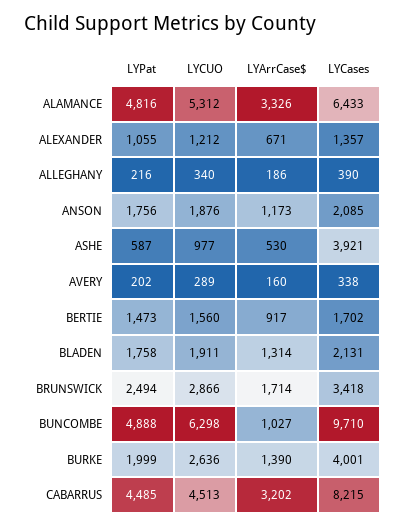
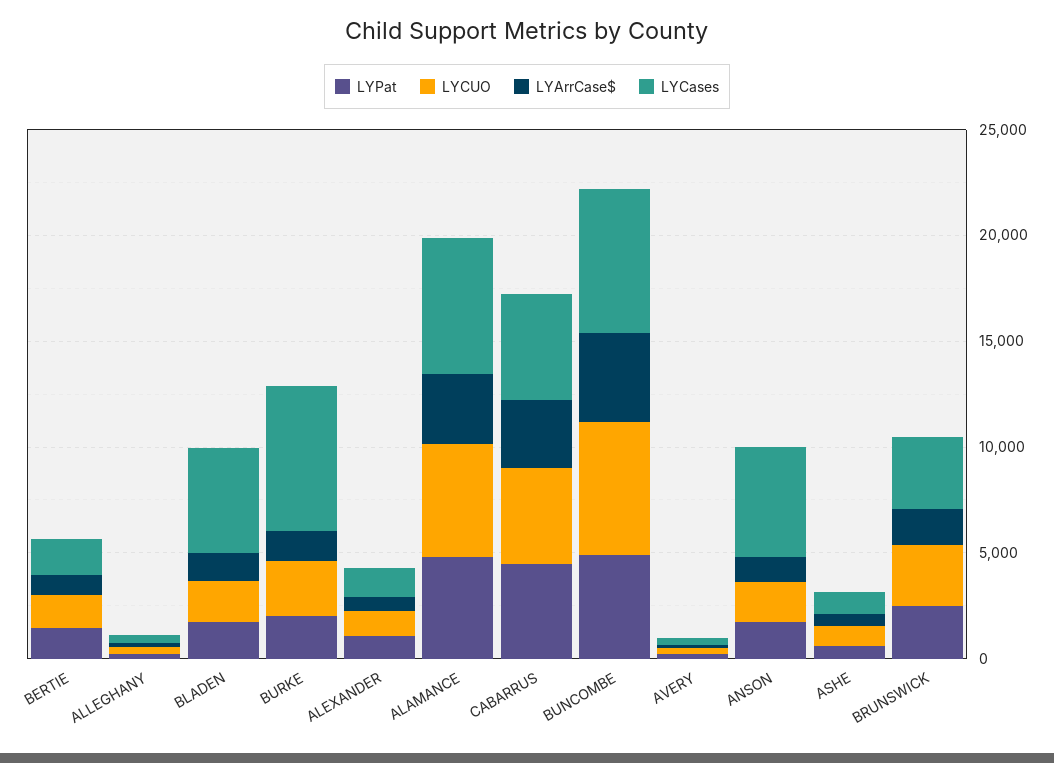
  {
    "LYPat": {
      "ALAMANCE": 4816,
      "ALEXANDER": 1055,
      "ALLEGHANY": 216,
      "ANSON": 1756,
      "ASHE": 587,
      "AVERY": 202,
      "BERTIE": 1473,
      "BLADEN": 1758,
      "BRUNSWICK": 2494,
      "BUNCOMBE": 4888,
      "BURKE": 1999,
      "CABARRUS": 4485
    },
    "LYCUO": {
      "ALAMANCE": 5312,
      "ALEXANDER": 1212,
      "ALLEGHANY": 340,
      "ANSON": 1876,
      "ASHE": 977,
      "AVERY": 289,
      "BERTIE": 1560,
      "BLADEN": 1911,
      "BRUNSWICK": 2866,
      "BUNCOMBE": 6298,
      "BURKE": 2636,
      "CABARRUS": 4513
    },
    "LYArrCase$": {
      "ALAMANCE": 3326,
      "ALEXANDER": 671,
      "ALLEGHANY": 186,
      "ANSON": 1173,
      "ASHE": 530,
      "AVERY": 160,
      "BERTIE": 917,
      "BLADEN": 1314,
      "BRUNSWICK": 1714,
-     "BUNCOMBE": 1027,
+     "BUNCOMBE": 4000,
      "BURKE": 1390,
      "CABARRUS": 3202
    },
    "LYCases": {
      "ALAMANCE": 6433,
      "ALEXANDER": 1357,
      "ALLEGHANY": 390,
-     "ANSON": 2085,
+     "ANSON": 5000,
-     "ASHE": 3921,
+     "ASHE": 1000,
      "AVERY": 338,
      "BERTIE": 1702,
-     "BLADEN": 2131,
+     "BLADEN": 5000,
      "BRUNSWICK": 3418,
-     "BUNCOMBE": 9710,
+     "BUNCOMBE": 7000,
-     "BURKE": 4001,
+     "BURKE": 7000,
-     "CABARRUS": 8215
+     "CABARRUS": 5000
    }
  }

